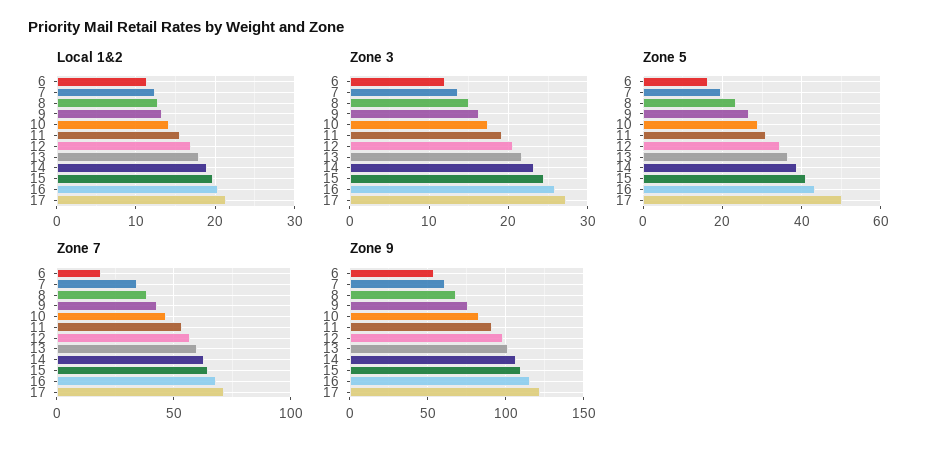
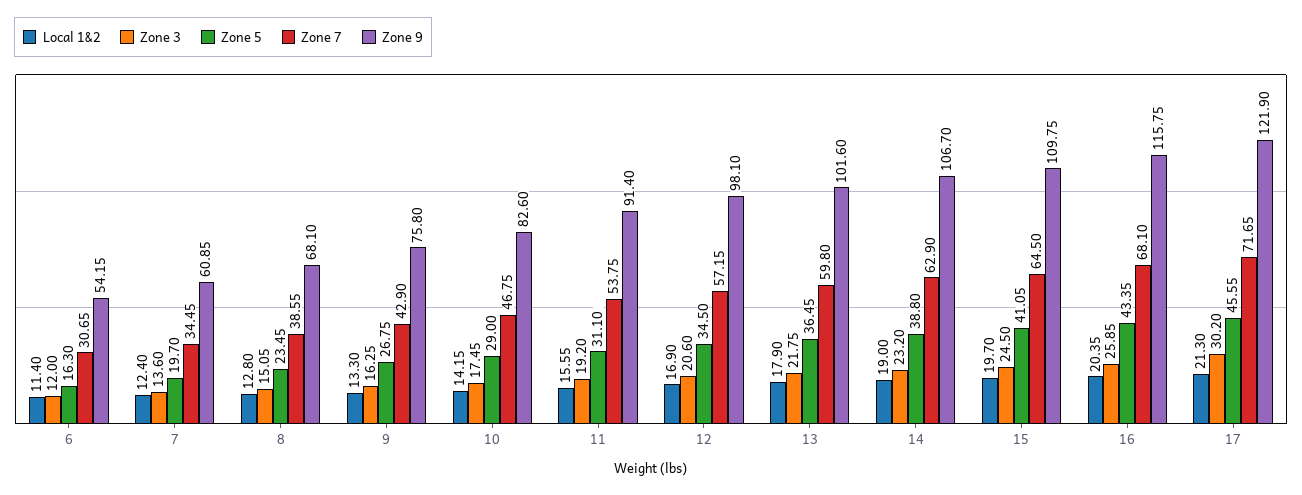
  {
    "Local 1&2": {
      "6": 11.4,
      "7": 12.4,
      "8": 12.8,
      "9": 13.3,
      "10": 14.15,
      "11": 15.55,
      "12": 16.9,
      "13": 17.9,
      "14": 19,
      "15": 19.7,
      "16": 20.35,
      "17": 21.3
    },
    "Zone 3": {
      "6": 12,
      "7": 13.6,
      "8": 15.05,
      "9": 16.25,
      "10": 17.45,
      "11": 19.2,
      "12": 20.6,
      "13": 21.75,
      "14": 23.2,
      "15": 24.5,
      "16": 25.85,
-     "17": 27
+     "17": 30.2
    },
    "Zone 5": {
      "6": 16.3,
      "7": 19.7,
      "8": 23.45,
      "9": 26.75,
      "10": 29,
      "11": 31.1,
      "12": 34.5,
      "13": 36.45,
      "14": 38.8,
      "15": 41.05,
      "16": 43.35,
-     "17": 50
+     "17": 45.55
    },
    "Zone 7": {
-     "6": 20,
+     "6": 30.65,
      "7": 34.45,
      "8": 38.55,
      "9": 42.9,
      "10": 46.75,
      "11": 53.75,
      "12": 57.15,
      "13": 59.8,
      "14": 62.9,
      "15": 64.5,
      "16": 68.1,
      "17": 71.65
    },
    "Zone 9": {
      "6": 54.15,
      "7": 60.85,
      "8": 68.1,
      "9": 75.8,
      "10": 82.6,
      "11": 91.4,
      "12": 98.1,
      "13": 101.6,
      "14": 106.7,
      "15": 109.75,
      "16": 115.75,
      "17": 121.9
    }
  }

